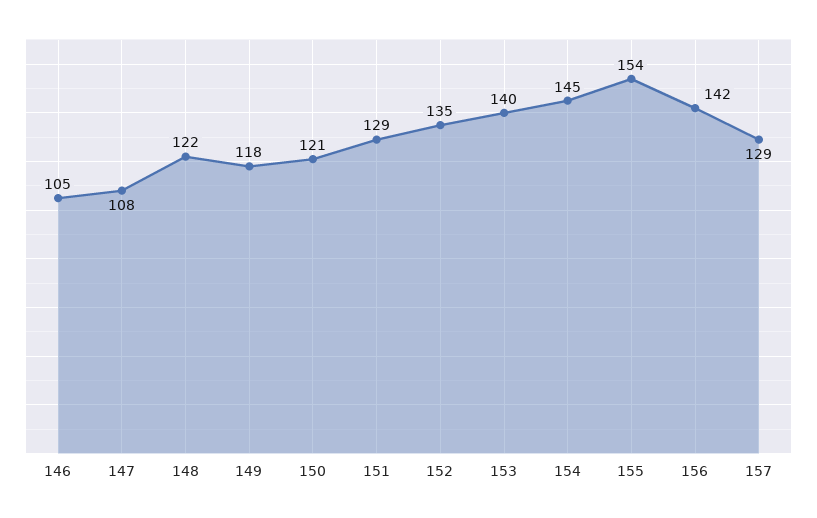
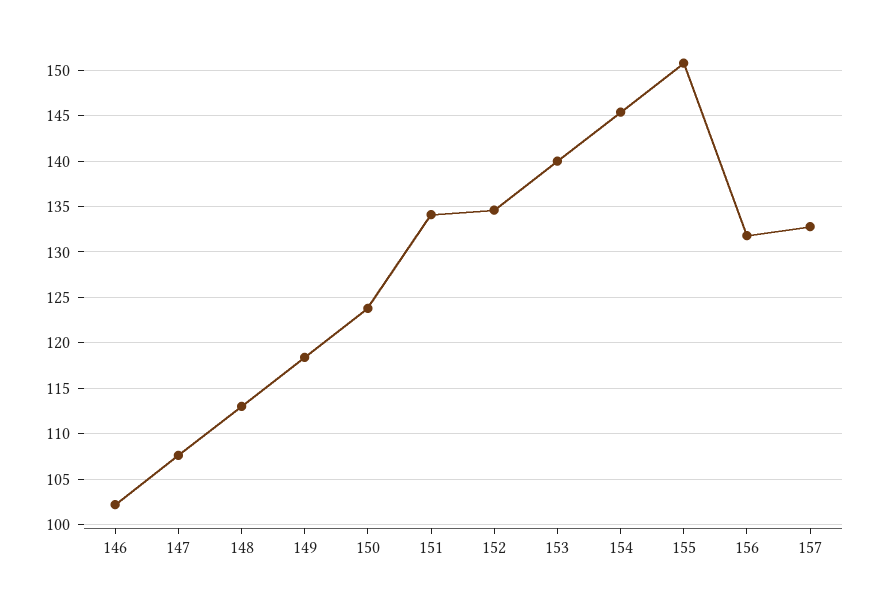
  {
-   "146": 105,
+   "146": 102,
    "147": 108,
-   "148": 122,
+   "148": 113,
    "149": 118,
-   "150": 121,
+   "150": 124,
-   "151": 129,
+   "151": 134,
    "152": 135,
    "153": 140,
    "154": 145,
-   "155": 154,
+   "155": 151,
-   "156": 142,
+   "156": 132,
-   "157": 129
+   "157": 133
  }

